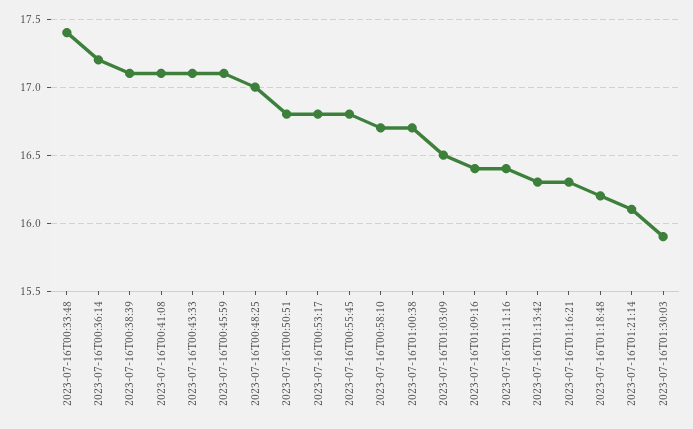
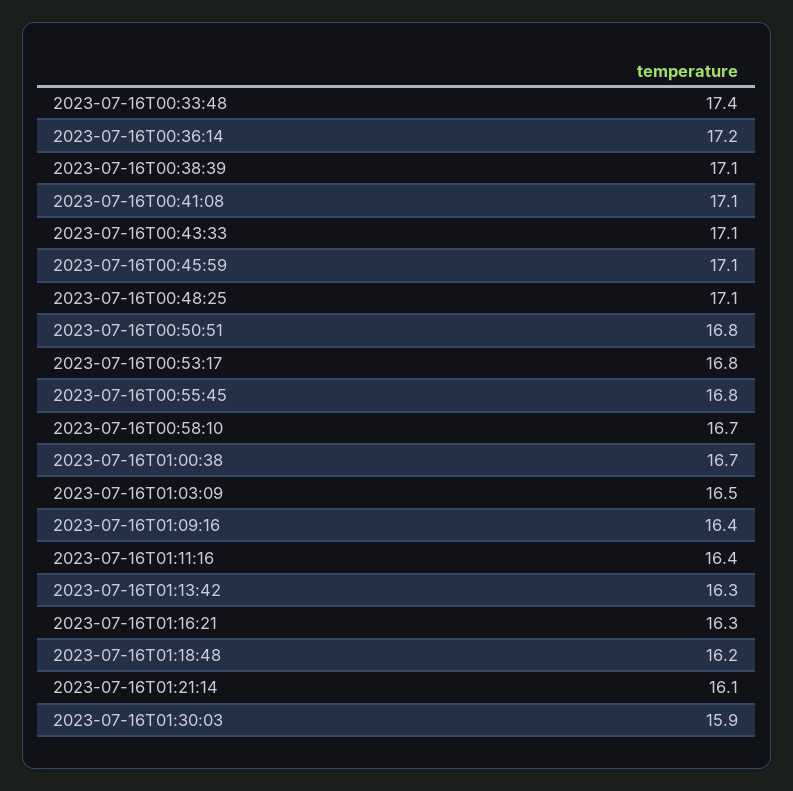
  {
    "2023-07-16T00:33:48": 17.4,
    "2023-07-16T00:36:14": 17.2,
    "2023-07-16T00:38:39": 17.1,
    "2023-07-16T00:41:08": 17.1,
    "2023-07-16T00:43:33": 17.1,
    "2023-07-16T00:45:59": 17.1,
-   "2023-07-16T00:48:25": 17,
+   "2023-07-16T00:48:25": 17.1,
    "2023-07-16T00:50:51": 16.8,
    "2023-07-16T00:53:17": 16.8,
    "2023-07-16T00:55:45": 16.8,
    "2023-07-16T00:58:10": 16.7,
    "2023-07-16T01:00:38": 16.7,
    "2023-07-16T01:03:09": 16.5,
    "2023-07-16T01:09:16": 16.4,
    "2023-07-16T01:11:16": 16.4,
    "2023-07-16T01:13:42": 16.3,
    "2023-07-16T01:16:21": 16.3,
    "2023-07-16T01:18:48": 16.2,
    "2023-07-16T01:21:14": 16.1,
    "2023-07-16T01:30:03": 15.9
  }

